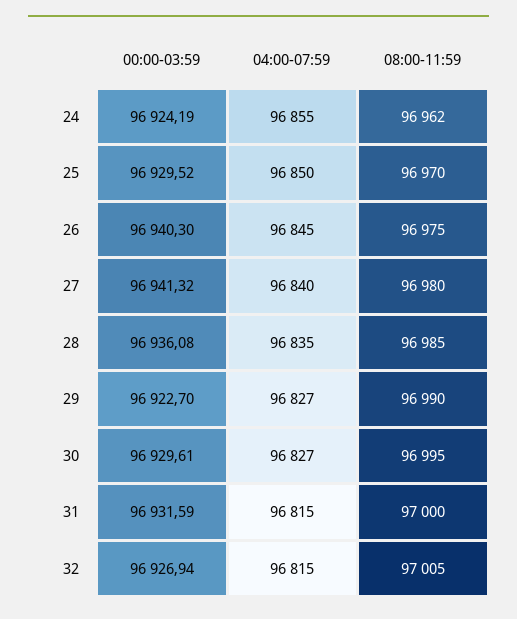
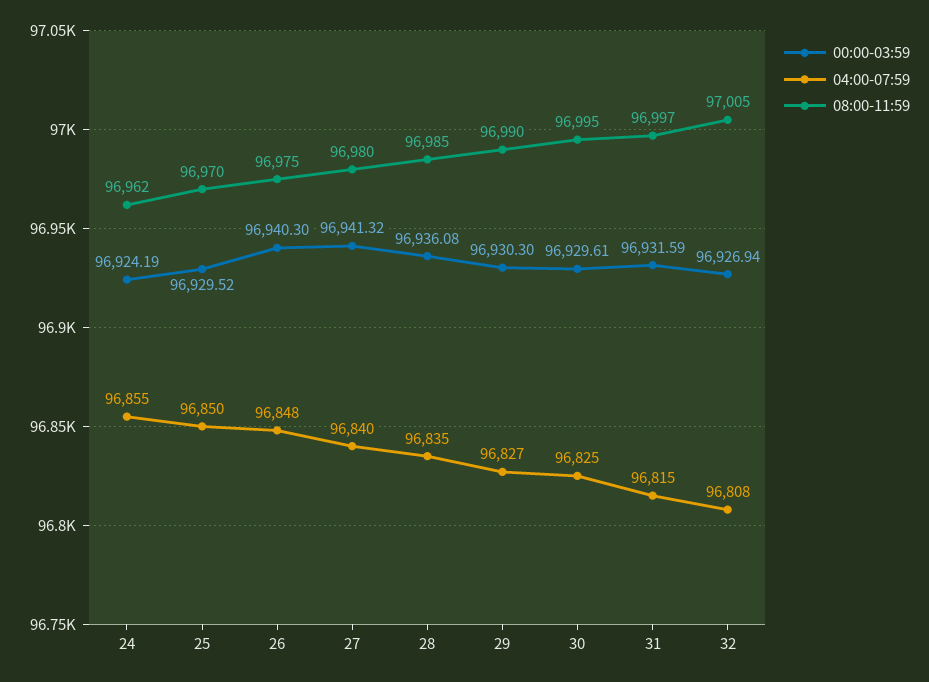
  {
    "00:00-03:59": {
      "24": 96924.19,
      "25": 96929.52,
      "26": 96940.3,
      "27": 96941.32,
      "28": 96936.08,
-     "29": 96922.7,
+     "29": 96930.3,
      "30": 96929.61,
      "31": 96931.59,
      "32": 96926.94
    },
    "04:00-07:59": {
      "24": 96855,
      "25": 96850,
-     "26": 96845,
+     "26": 96848,
      "27": 96840,
      "28": 96835,
      "29": 96827,
-     "30": 96827,
+     "30": 96825,
      "31": 96815,
-     "32": 96815
+     "32": 96808
    },
    "08:00-11:59": {
      "24": 96962,
      "25": 96970,
      "26": 96975,
      "27": 96980,
      "28": 96985,
      "29": 96990,
      "30": 96995,
-     "31": 97000,
+     "31": 96997,
      "32": 97005
    }
  }

